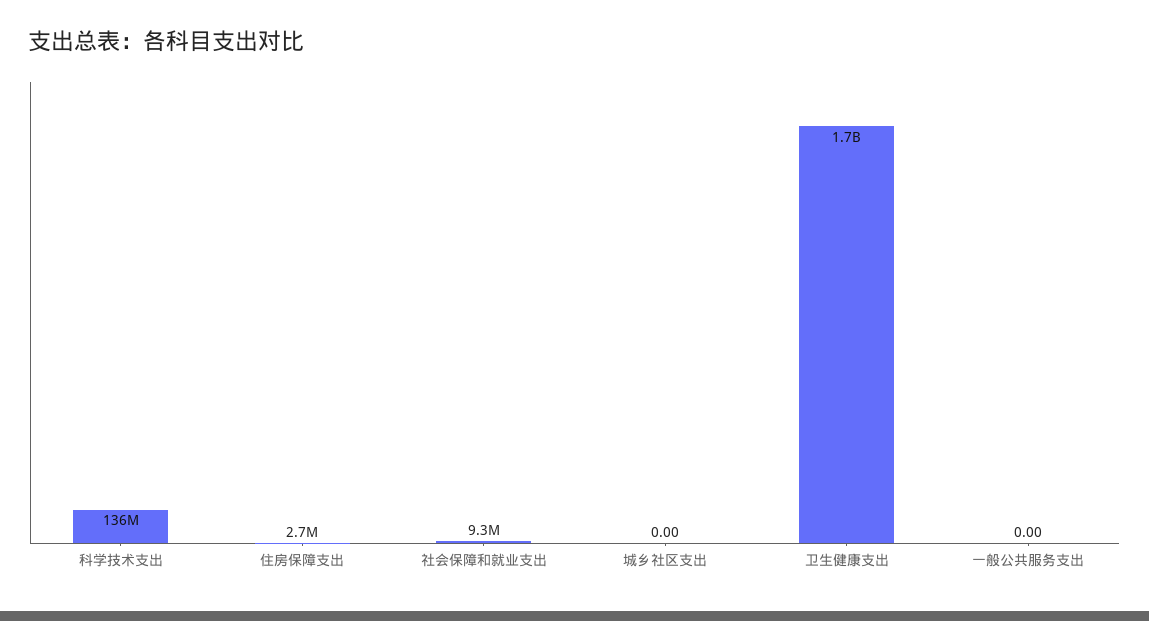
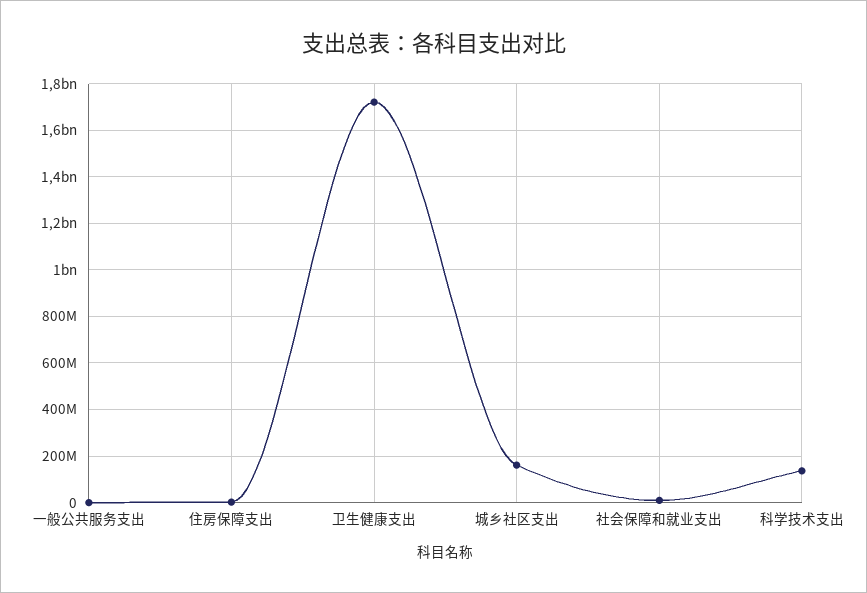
  {
    "科学技术支出": 136000000,
    "住房保障支出": 2700000,
    "社会保障和就业支出": 9300000,
-   "城乡社区支出": 0,
+   "城乡社区支出": 150000000,
    "卫生健康支出": 1700000000,
    "一般公共服务支出": 0
  }

